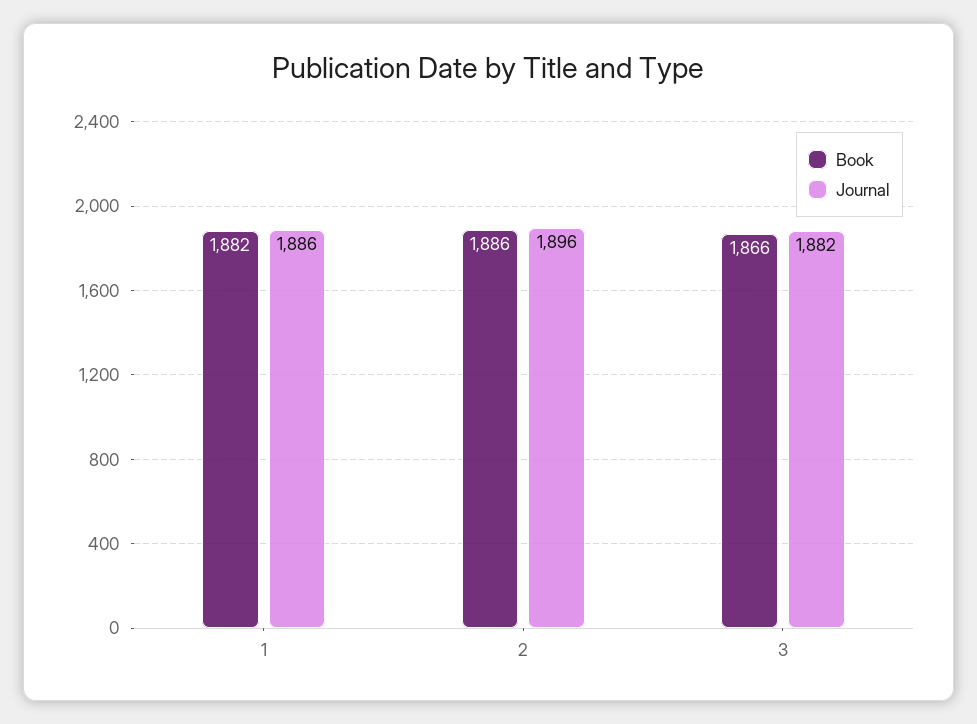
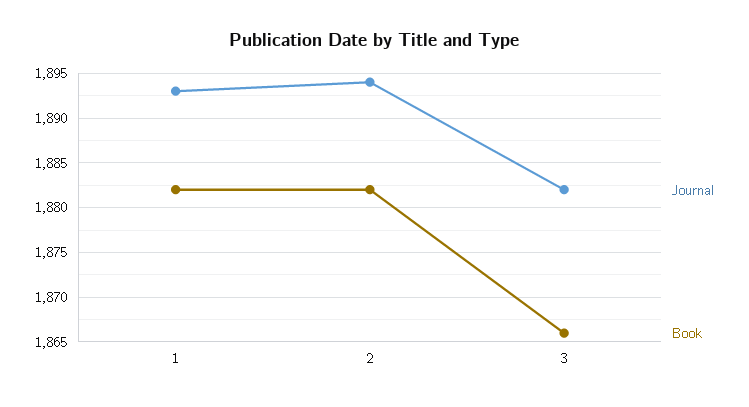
  {
    "Book": {
      "1": 1882,
-     "2": 1886,
+     "2": 1882,
      "3": 1866
    },
    "Journal": {
-     "1": 1886,
+     "1": 1893,
-     "2": 1896,
+     "2": 1894,
      "3": 1882
    }
  }

